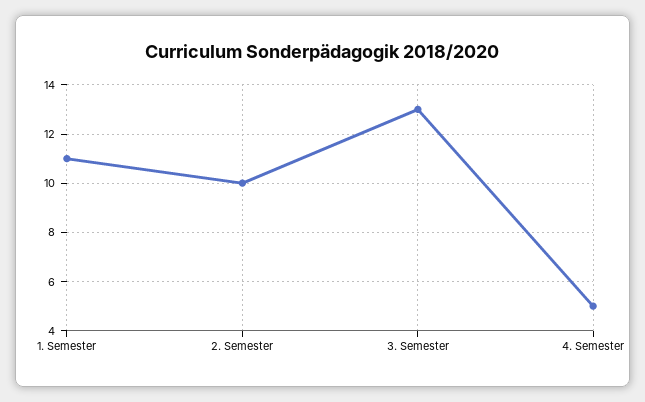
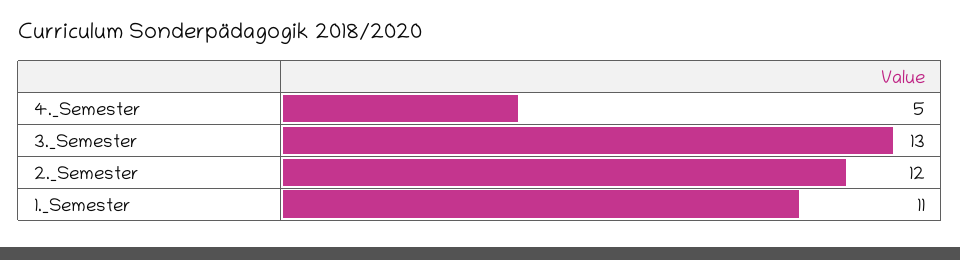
  {
    "1. Semester": 11,
-   "2. Semester": 10,
+   "2. Semester": 12,
    "3. Semester": 13,
    "4. Semester": 5
  }

